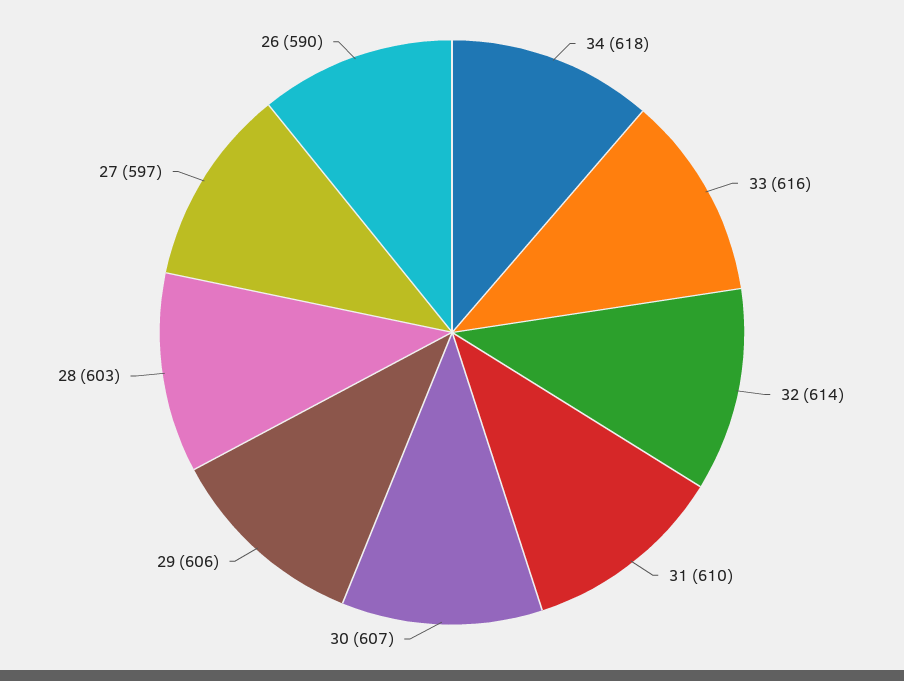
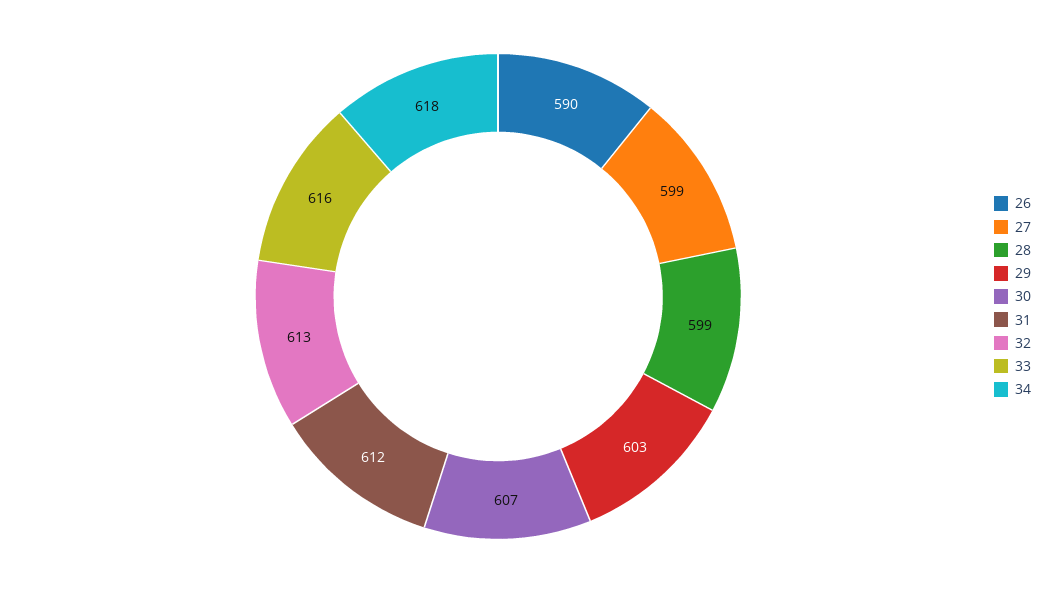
  {
    "34": 618,
    "33": 616,
-   "32": 614,
+   "32": 613,
-   "31": 610,
+   "31": 612,
    "30": 607,
-   "29": 606,
+   "29": 603,
-   "28": 603,
+   "28": 599,
-   "27": 597,
+   "27": 599,
    "26": 590
  }

